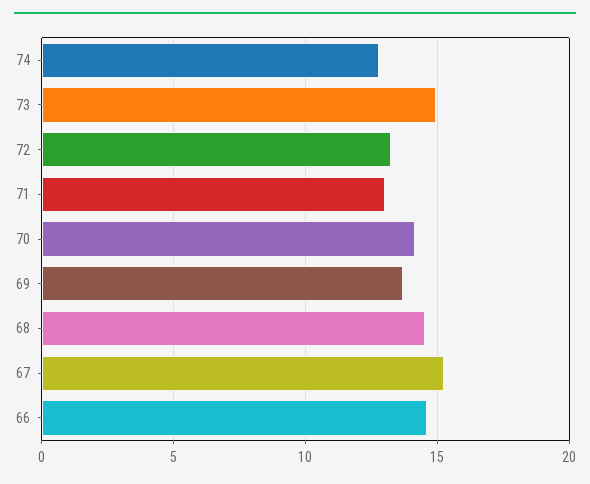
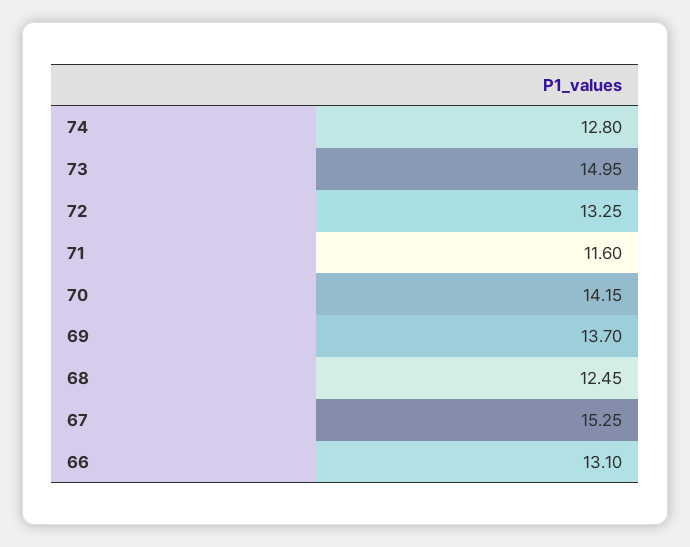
  {
    "74": 12.8,
    "73": 14.95,
    "72": 13.25,
-   "71": 13,
+   "71": 11.6,
    "70": 14.15,
    "69": 13.7,
-   "68": 14.5,
+   "68": 12.45,
    "67": 15.25,
-   "66": 14.5
+   "66": 13.1
  }

